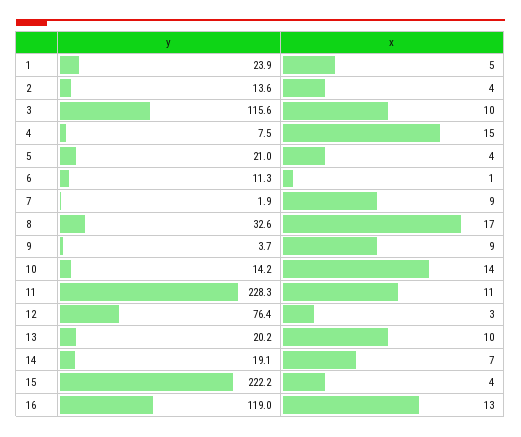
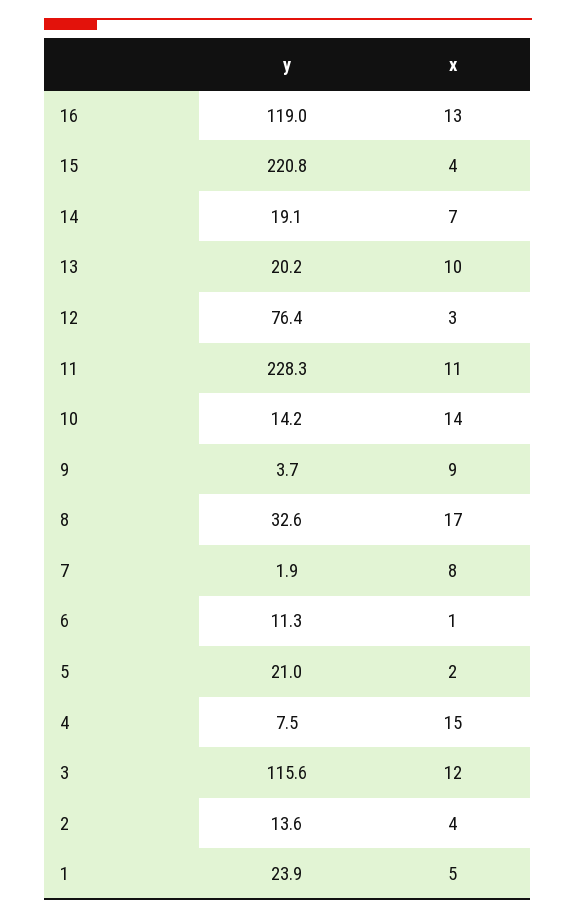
  {
    "y": {
      "1": 23.9,
      "2": 13.6,
      "3": 115.6,
      "4": 7.5,
      "5": 21,
      "6": 11.3,
      "7": 1.9,
      "8": 32.6,
      "9": 3.7,
      "10": 14.2,
      "11": 228.3,
      "12": 76.4,
      "13": 20.2,
      "14": 19.1,
-     "15": 222.2,
+     "15": 220.8,
      "16": 119
    },
    "x": {
      "1": 5,
      "2": 4,
-     "3": 10,
+     "3": 12,
      "4": 15,
-     "5": 4,
+     "5": 2,
      "6": 1,
-     "7": 9,
+     "7": 8,
      "8": 17,
      "9": 9,
      "10": 14,
      "11": 11,
      "12": 3,
      "13": 10,
      "14": 7,
      "15": 4,
      "16": 13
    }
  }

